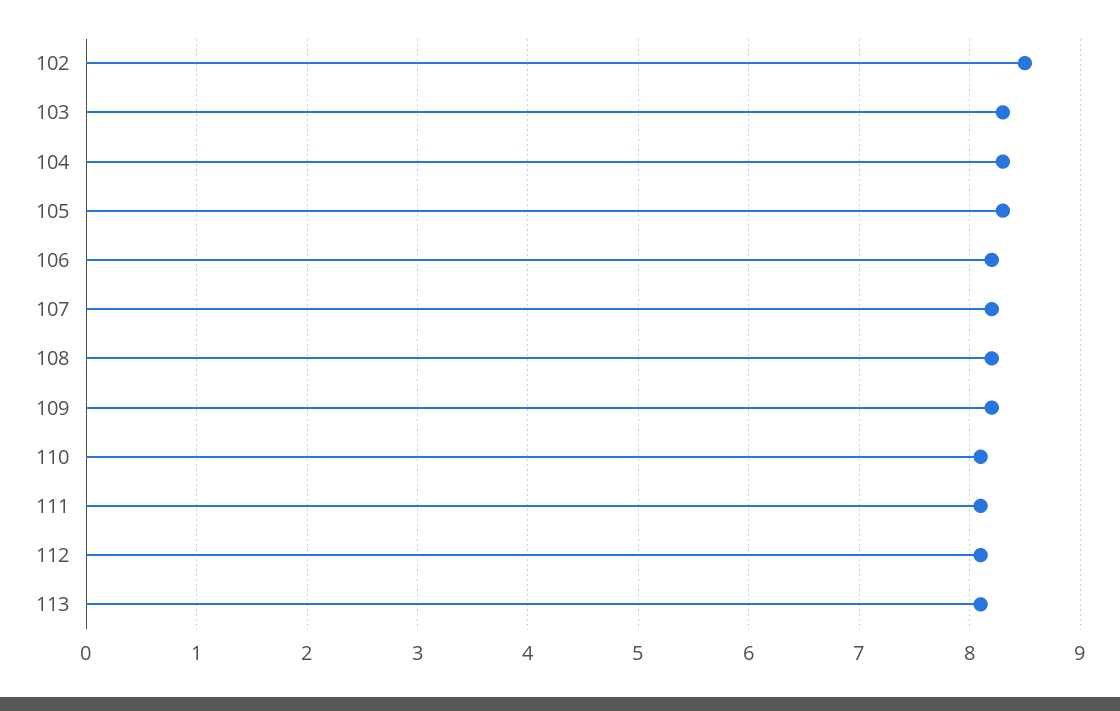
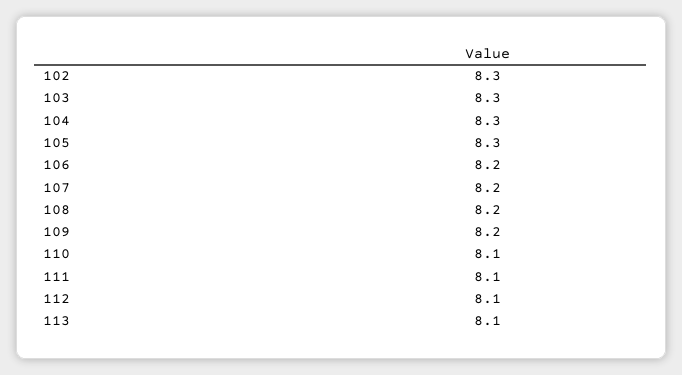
  {
-   "102": 8.5,
+   "102": 8.3,
    "103": 8.3,
    "104": 8.3,
    "105": 8.3,
    "106": 8.2,
    "107": 8.2,
    "108": 8.2,
    "109": 8.2,
    "110": 8.1,
    "111": 8.1,
    "112": 8.1,
    "113": 8.1
  }

